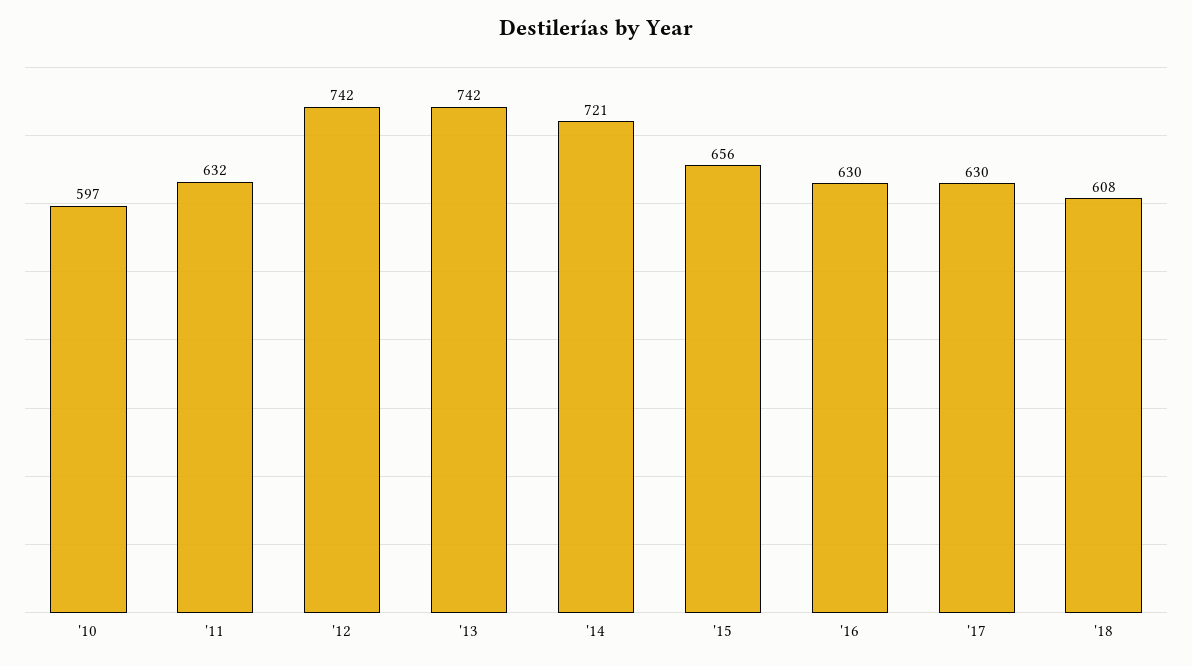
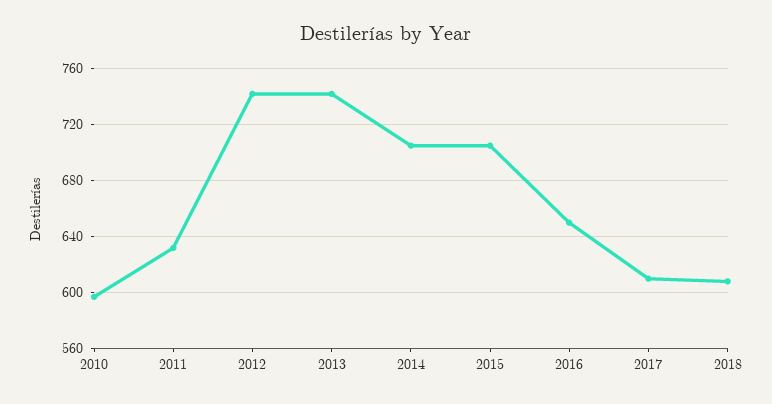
  {
    "'10": 597,
    "'11": 632,
    "'12": 742,
    "'13": 742,
-   "'14": 721,
+   "'14": 705,
-   "'15": 656,
+   "'15": 705,
-   "'16": 630,
+   "'16": 650,
-   "'17": 630,
+   "'17": 610,
    "'18": 608
  }

